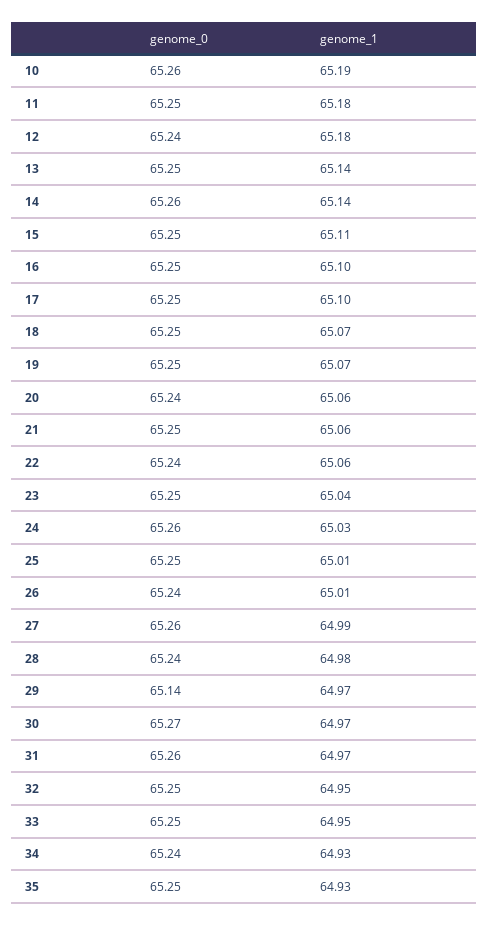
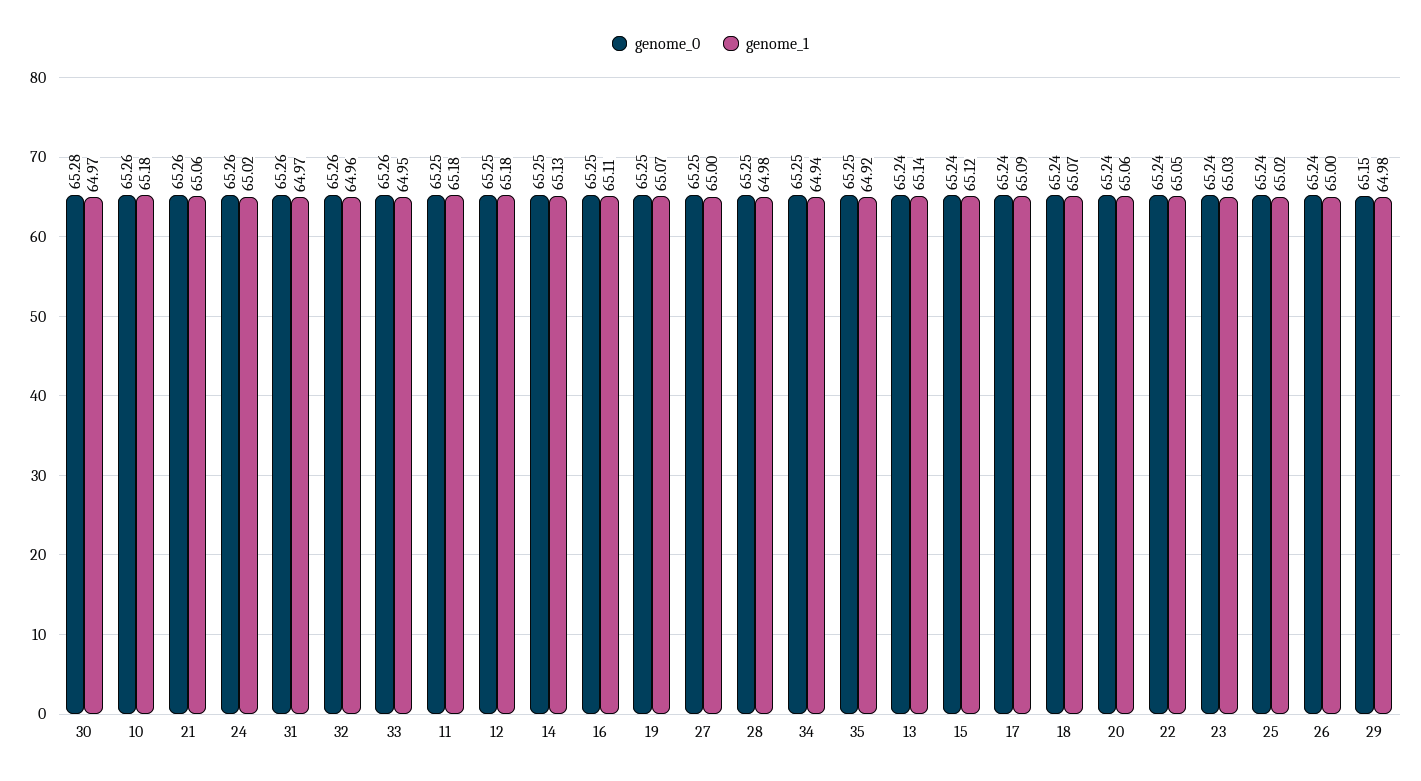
  {
    "genome_0": {
      "10": 65.26,
      "11": 65.25,
-     "12": 65.24,
+     "12": 65.25,
-     "13": 65.25,
+     "13": 65.24,
-     "14": 65.26,
+     "14": 65.25,
-     "15": 65.25,
+     "15": 65.24,
      "16": 65.25,
-     "17": 65.25,
+     "17": 65.24,
-     "18": 65.25,
+     "18": 65.24,
      "19": 65.25,
      "20": 65.24,
-     "21": 65.25,
+     "21": 65.26,
      "22": 65.24,
-     "23": 65.25,
+     "23": 65.24,
      "24": 65.26,
-     "25": 65.25,
+     "25": 65.24,
      "26": 65.24,
-     "27": 65.26,
+     "27": 65.25,
-     "28": 65.24,
+     "28": 65.25,
-     "29": 65.14,
+     "29": 65.15,
-     "30": 65.27,
+     "30": 65.28,
      "31": 65.26,
-     "32": 65.25,
+     "32": 65.26,
-     "33": 65.25,
+     "33": 65.26,
-     "34": 65.24,
+     "34": 65.25,
      "35": 65.25
    },
    "genome_1": {
-     "10": 65.19,
+     "10": 65.18,
      "11": 65.18,
      "12": 65.18,
      "13": 65.14,
-     "14": 65.14,
+     "14": 65.13,
-     "15": 65.11,
+     "15": 65.12,
-     "16": 65.1,
+     "16": 65.11,
-     "17": 65.1,
+     "17": 65.09,
      "18": 65.07,
      "19": 65.07,
      "20": 65.06,
      "21": 65.06,
-     "22": 65.06,
+     "22": 65.05,
-     "23": 65.04,
+     "23": 65.03,
-     "24": 65.03,
+     "24": 65.02,
-     "25": 65.01,
+     "25": 65.02,
-     "26": 65.01,
+     "26": 65,
-     "27": 64.99,
+     "27": 65,
      "28": 64.98,
-     "29": 64.97,
+     "29": 64.98,
      "30": 64.97,
      "31": 64.97,
-     "32": 64.95,
+     "32": 64.96,
      "33": 64.95,
-     "34": 64.93,
+     "34": 64.94,
-     "35": 64.93
+     "35": 64.92
    }
  }

